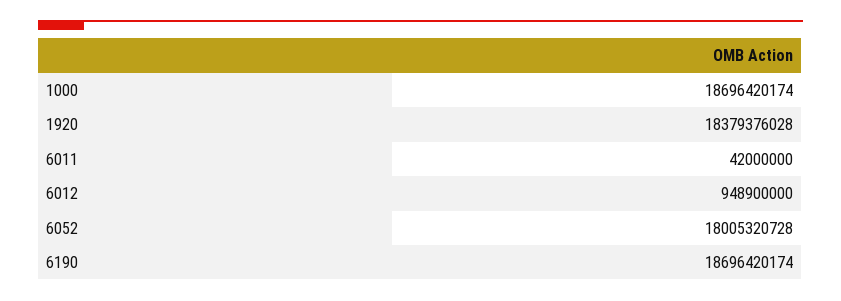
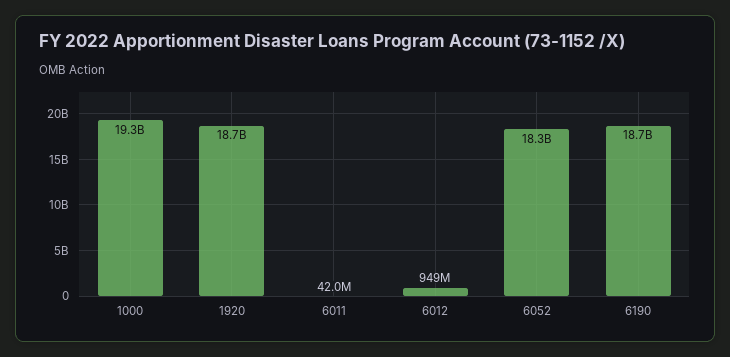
  {
-   "1000": 18696420174,
+   "1000": 19300000000,
-   "1920": 18379376028,
+   "1920": 18700000000,
    "6011": 42000000,
    "6012": 948900000,
-   "6052": 18005320728,
+   "6052": 18300000000,
    "6190": 18696420174
  }

